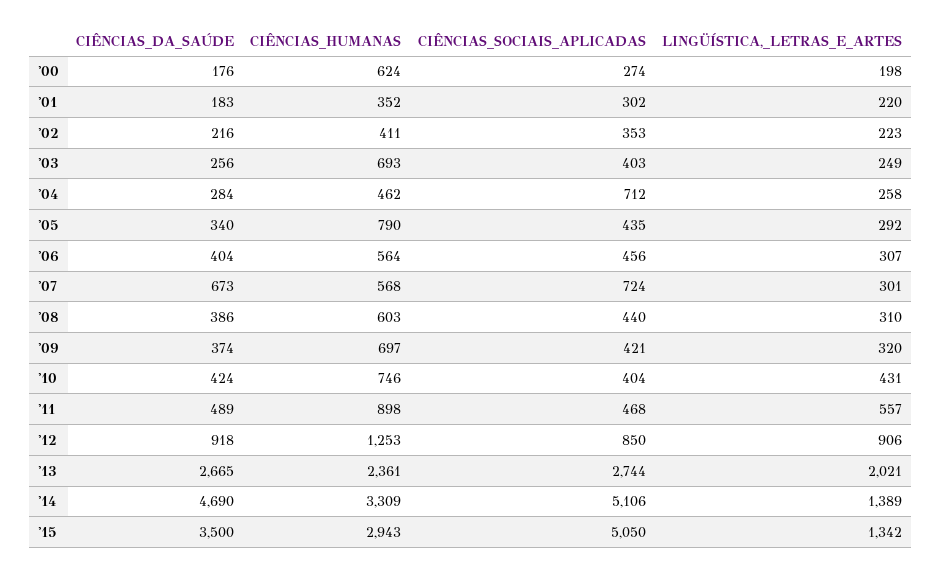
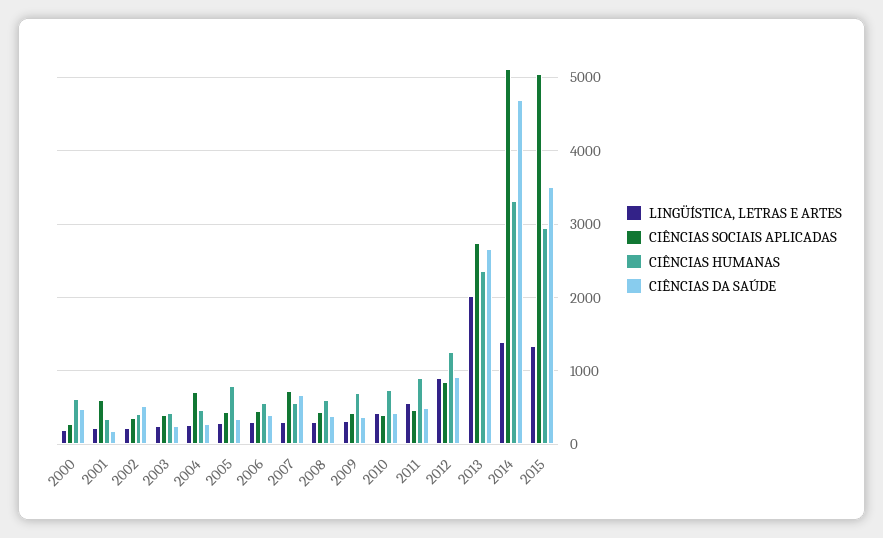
  {
    "CIÊNCIAS_DA_SAÚDE": {
-     "'00": 176,
+     "'00": 500,
      "'01": 183,
-     "'02": 216,
+     "'02": 500,
      "'03": 256,
      "'04": 284,
      "'05": 340,
      "'06": 404,
      "'07": 673,
      "'08": 386,
      "'09": 374,
      "'10": 424,
      "'11": 489,
      "'12": 918,
      "'13": 2665,
      "'14": 4690,
      "'15": 3500
    },
    "CIÊNCIAS_HUMANAS": {
      "'00": 624,
      "'01": 352,
      "'02": 411,
-     "'03": 693,
+     "'03": 400,
      "'04": 462,
      "'05": 790,
      "'06": 564,
      "'07": 568,
      "'08": 603,
      "'09": 697,
      "'10": 746,
      "'11": 898,
      "'12": 1253,
      "'13": 2361,
      "'14": 3309,
      "'15": 2943
    },
    "CIÊNCIAS_SOCIAIS_APLICADAS": {
      "'00": 274,
-     "'01": 302,
+     "'01": 600,
      "'02": 353,
      "'03": 403,
      "'04": 712,
      "'05": 435,
      "'06": 456,
      "'07": 724,
      "'08": 440,
      "'09": 421,
      "'10": 404,
      "'11": 468,
      "'12": 850,
      "'13": 2744,
      "'14": 5106,
      "'15": 5050
    },
    "LINGÜÍSTICA,_LETRAS_E_ARTES": {
      "'00": 198,
      "'01": 220,
      "'02": 223,
      "'03": 249,
      "'04": 258,
      "'05": 292,
      "'06": 307,
      "'07": 301,
      "'08": 310,
      "'09": 320,
      "'10": 431,
      "'11": 557,
      "'12": 906,
      "'13": 2021,
      "'14": 1389,
      "'15": 1342
    }
  }

